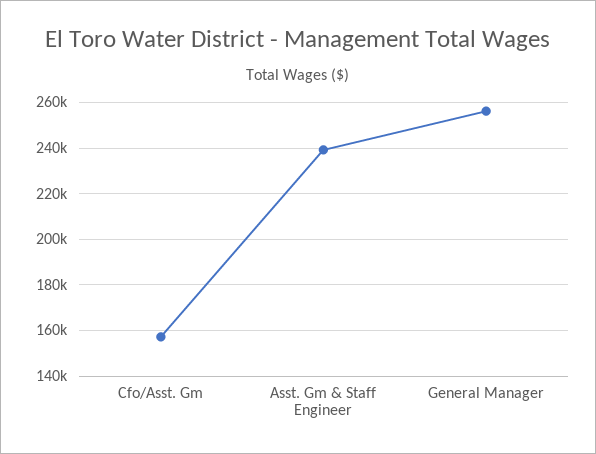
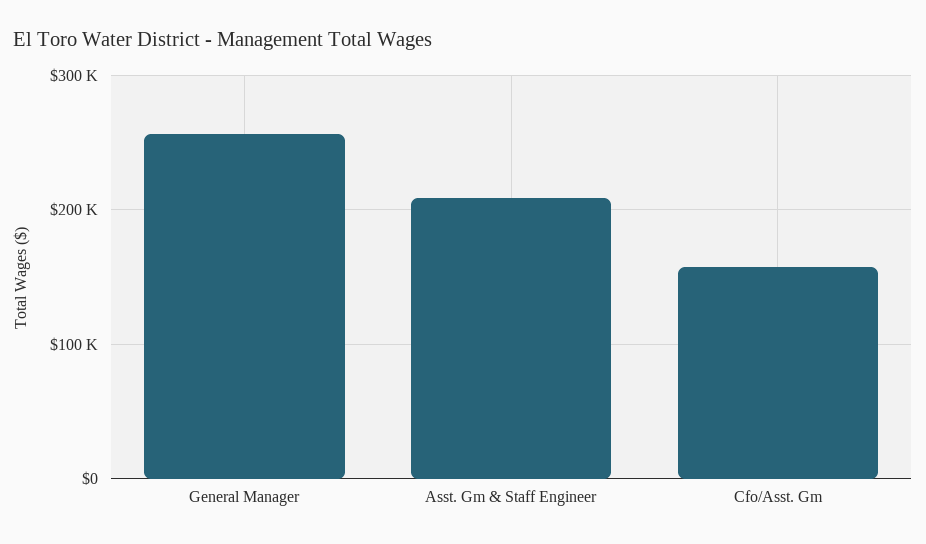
  {
    "Cfo/Asst. Gm": 155000,
-   "Asst. Gm & Staff Engineer": 240000,
+   "Asst. Gm & Staff Engineer": 210000,
    "General Manager": 255000
  }

